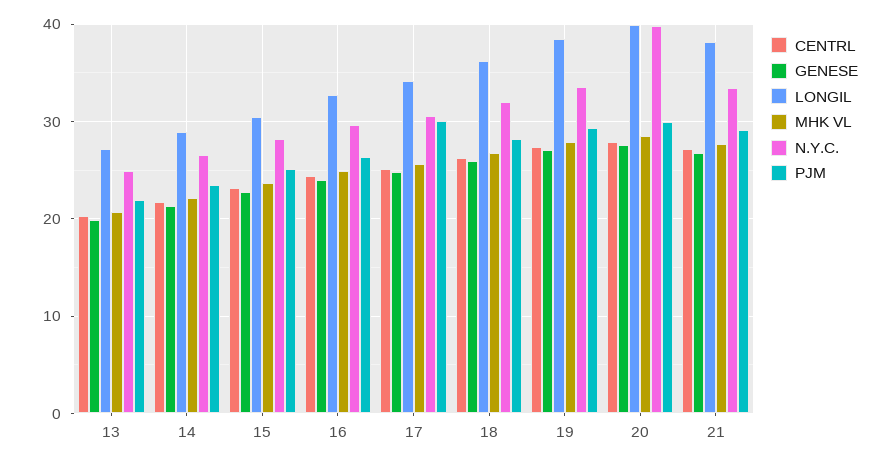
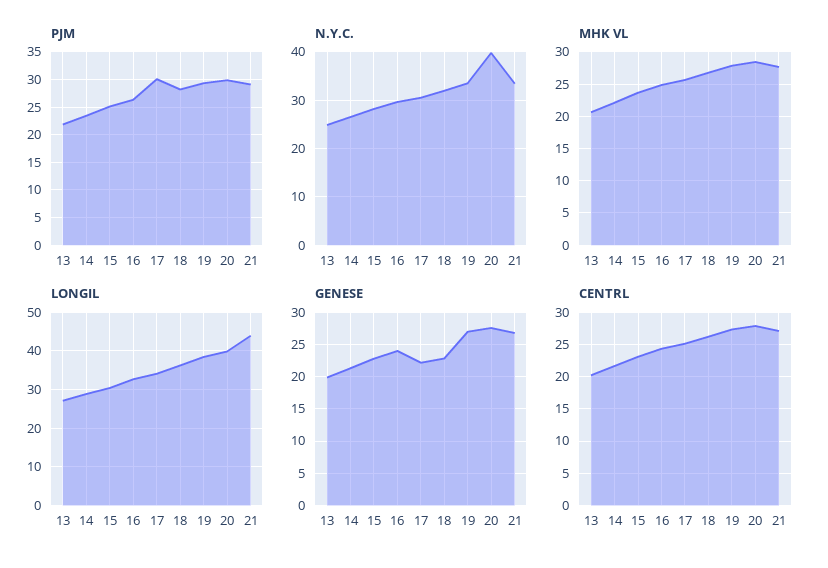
  {
    "CENTRL": {
      "13": 20,
      "14": 22,
      "15": 23,
      "16": 24,
      "17": 25,
      "18": 26,
      "19": 27,
      "20": 28,
      "21": 27
    },
    "GENESE": {
      "13": 20,
      "14": 21,
      "15": 23,
      "16": 24,
-     "17": 25,
+     "17": 22,
-     "18": 26,
+     "18": 23,
      "19": 27,
      "20": 28,
      "21": 27
    },
    "LONGIL": {
      "13": 27,
      "14": 29,
      "15": 30,
      "16": 33,
      "17": 34,
      "18": 36,
      "19": 38,
      "20": 40,
-     "21": 38
+     "21": 44
    },
    "MHK VL": {
      "13": 21,
      "14": 22,
      "15": 24,
      "16": 25,
      "17": 26,
      "18": 27,
      "19": 28,
      "20": 28,
      "21": 28
    },
    "N.Y.C.": {
      "13": 25,
      "14": 27,
      "15": 28,
      "16": 30,
      "17": 31,
      "18": 32,
      "19": 34,
      "20": 40,
      "21": 33
    },
    "PJM": {
      "13": 22,
      "14": 23,
      "15": 25,
      "16": 26,
      "17": 30,
      "18": 28,
      "19": 29,
      "20": 30,
      "21": 29
    }
  }

